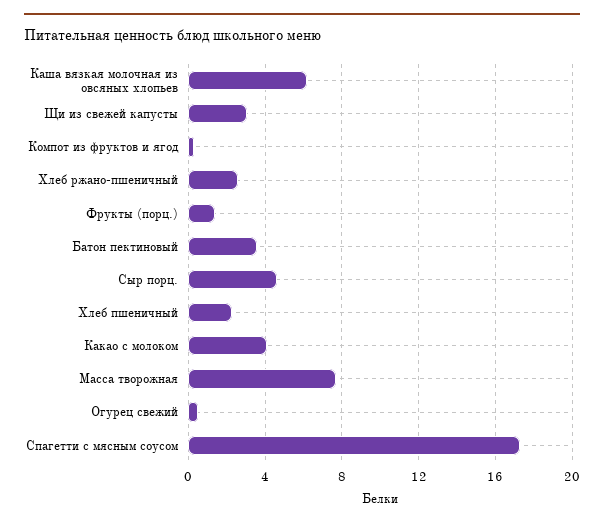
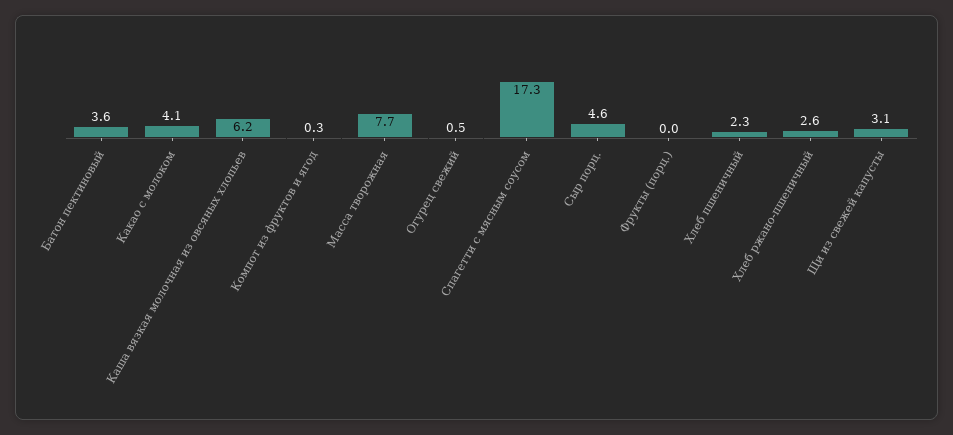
  {
    "Каша вязкая молочная из овсяных хлопьев": 6.2,
    "Щи из свежей капусты": 3.1,
    "Компот из фруктов и ягод": 0.3,
    "Хлеб ржано-пшеничный": 2.6,
-   "Фрукты (порц.)": 1.5,
+   "Фрукты (порц.)": 0,
    "Батон пектиновый": 3.6,
    "Сыр порц.": 4.6,
    "Хлеб пшеничный": 2.3,
    "Какао с молоком": 4.1,
    "Масса творожная": 7.7,
    "Огурец свежий": 0.5,
    "Спагетти с мясным соусом": 17.3
  }

